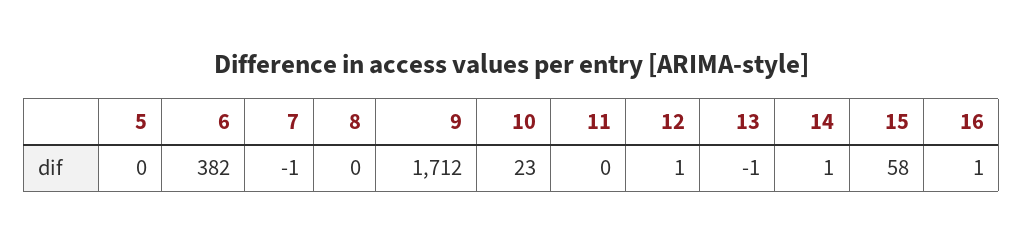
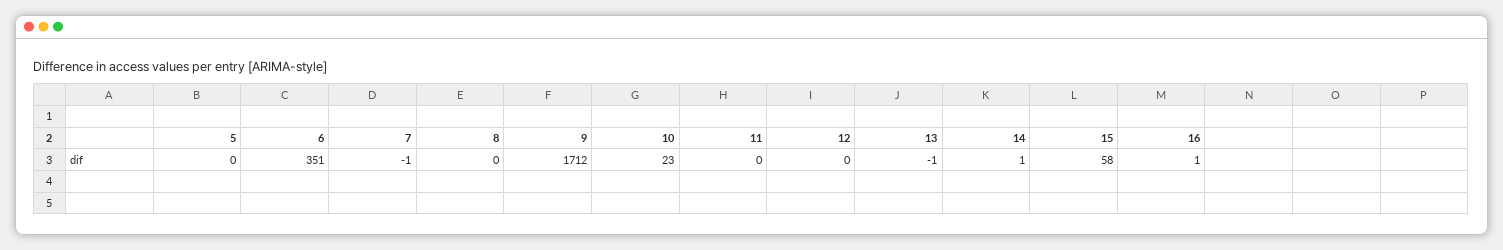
  {
    "5": 0,
-   "6": 382,
+   "6": 351,
    "7": -1,
    "8": 0,
    "9": 1712,
    "10": 23,
    "11": 0,
-   "12": 1,
+   "12": 0,
    "13": -1,
    "14": 1,
    "15": 58,
    "16": 1
  }

